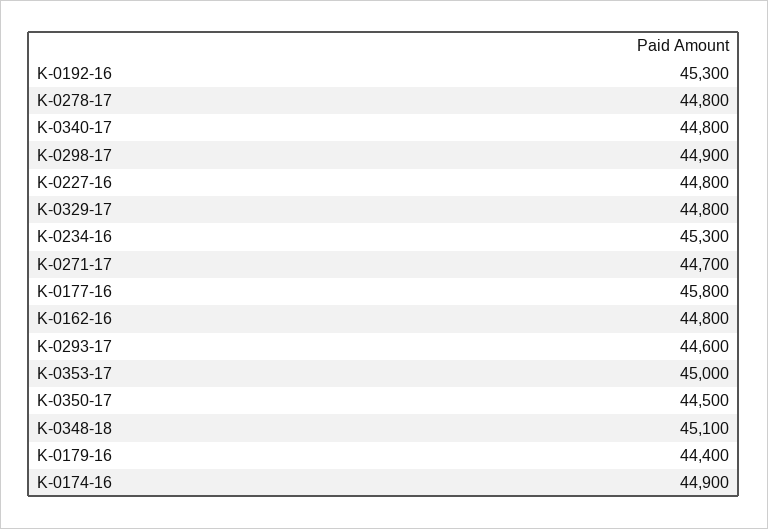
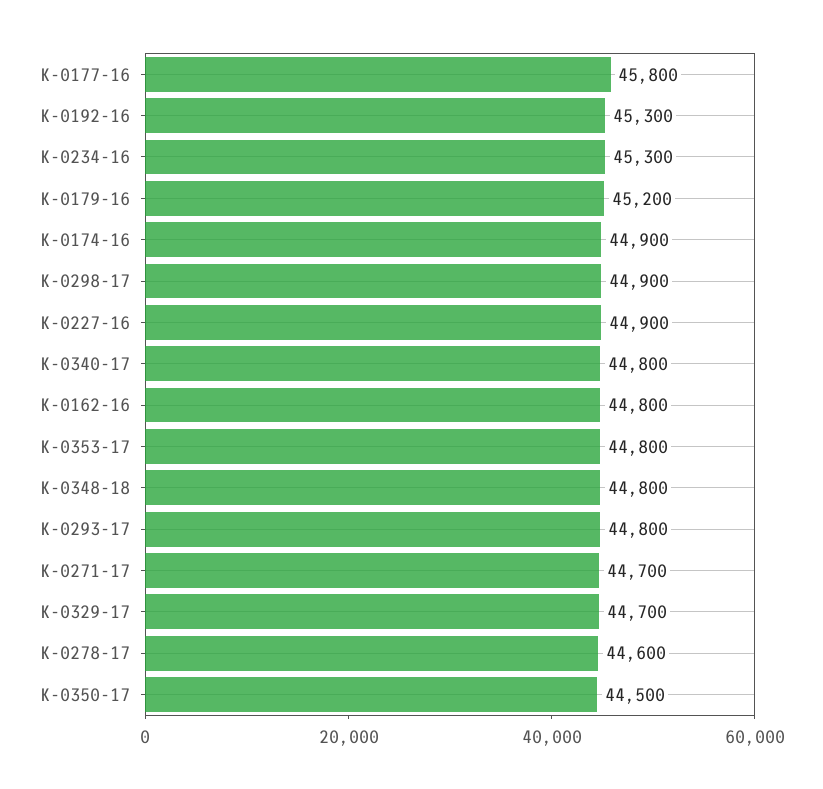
  {
    "K-0192-16": 45300,
-   "K-0278-17": 44800,
+   "K-0278-17": 44600,
    "K-0340-17": 44800,
    "K-0298-17": 44900,
-   "K-0227-16": 44800,
+   "K-0227-16": 44900,
-   "K-0329-17": 44800,
+   "K-0329-17": 44700,
    "K-0234-16": 45300,
    "K-0271-17": 44700,
    "K-0177-16": 45800,
    "K-0162-16": 44800,
-   "K-0293-17": 44600,
+   "K-0293-17": 44800,
-   "K-0353-17": 45000,
+   "K-0353-17": 44800,
    "K-0350-17": 44500,
-   "K-0348-18": 45100,
+   "K-0348-18": 44800,
-   "K-0179-16": 44400,
+   "K-0179-16": 45200,
    "K-0174-16": 44900
  }

